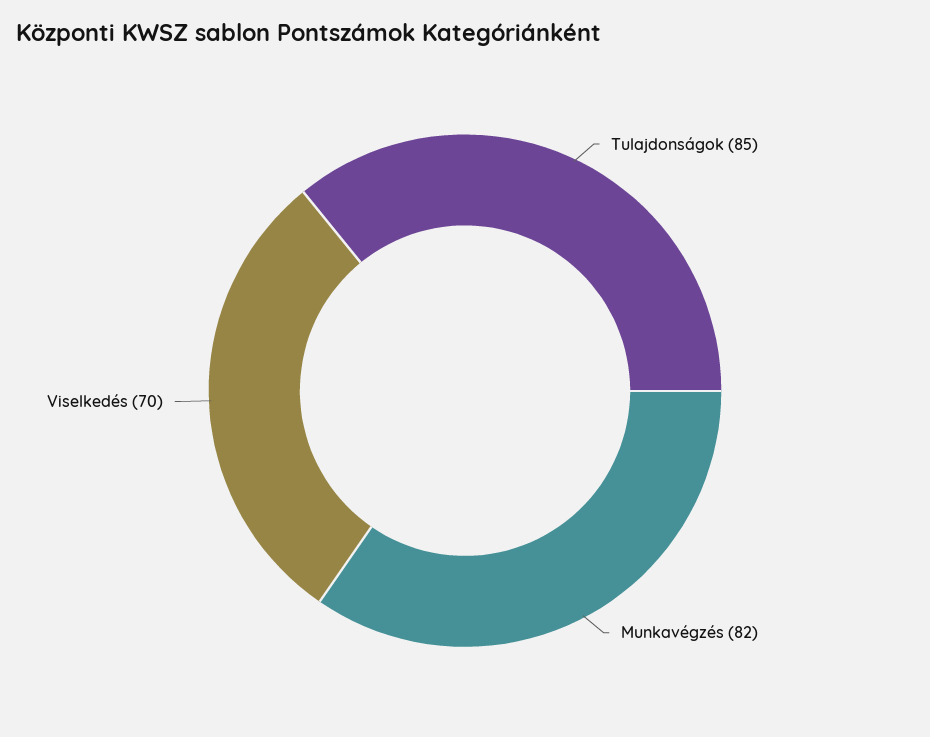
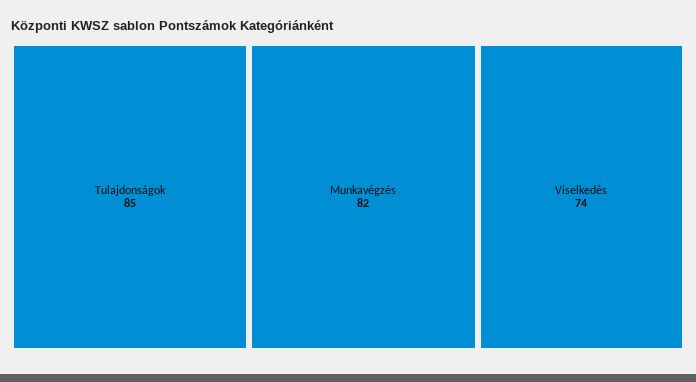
  {
    "Tulajdonságok": 85,
    "Munkavégzés": 82,
-   "Viselkedés": 70
+   "Viselkedés": 74
  }

